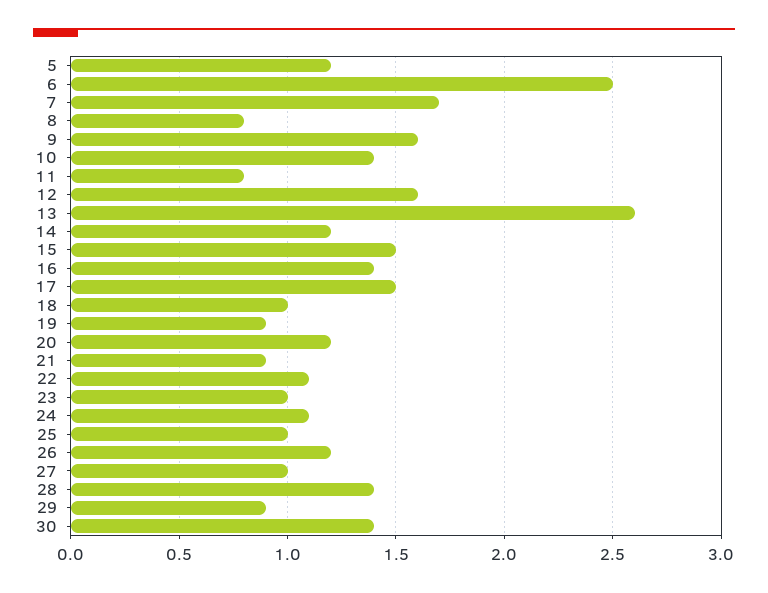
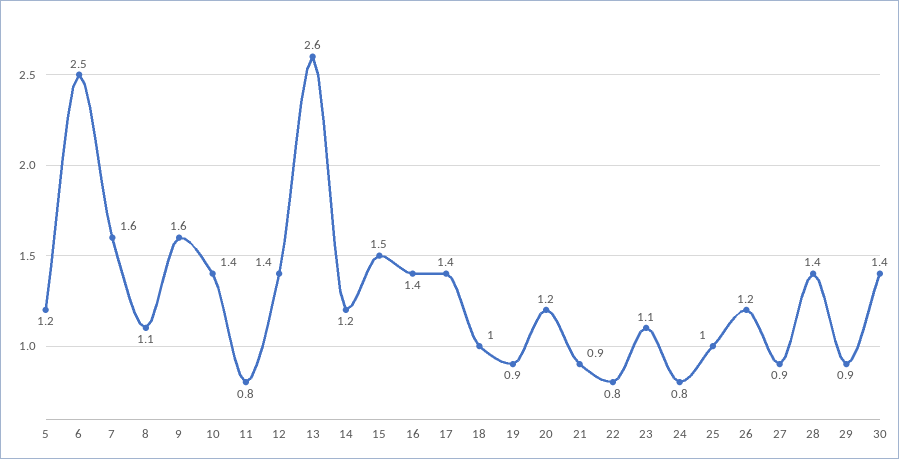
  {
    "5": 1.2,
    "6": 2.5,
-   "7": 1.7,
+   "7": 1.6,
-   "8": 0.8,
+   "8": 1.1,
    "9": 1.6,
    "10": 1.4,
    "11": 0.8,
-   "12": 1.6,
+   "12": 1.4,
    "13": 2.6,
    "14": 1.2,
    "15": 1.5,
    "16": 1.4,
-   "17": 1.5,
+   "17": 1.4,
    "18": 1,
    "19": 0.9,
    "20": 1.2,
    "21": 0.9,
-   "22": 1.1,
+   "22": 0.8,
-   "23": 1,
+   "23": 1.1,
-   "24": 1.1,
+   "24": 0.8,
    "25": 1,
    "26": 1.2,
-   "27": 1,
+   "27": 0.9,
    "28": 1.4,
    "29": 0.9,
    "30": 1.4
  }

